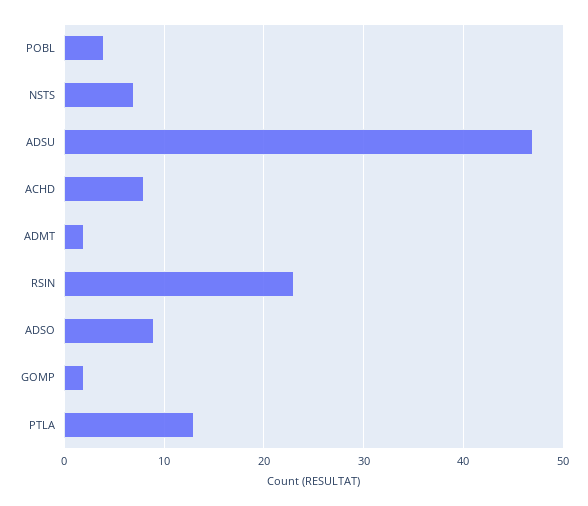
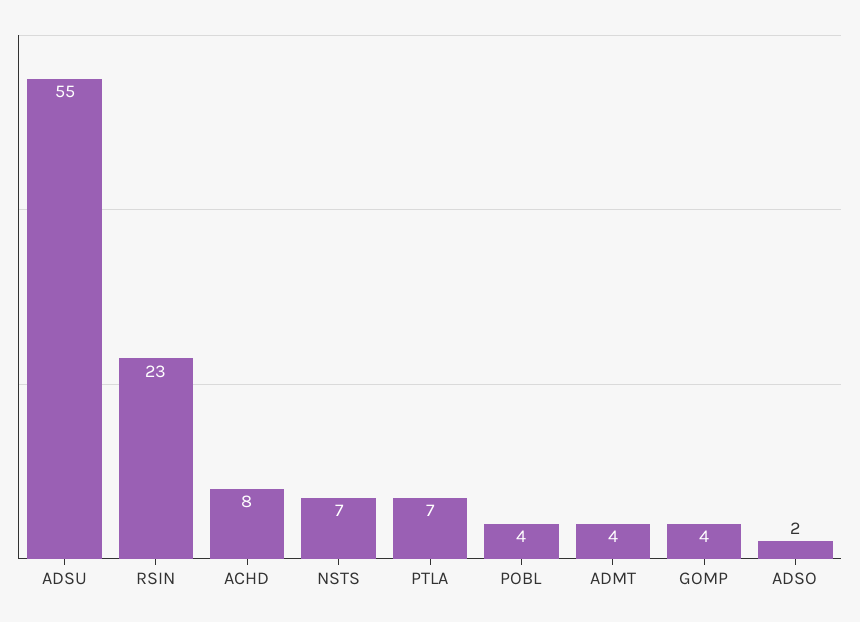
  {
    "POBL": 4,
    "NSTS": 7,
-   "ADSU": 47,
+   "ADSU": 55,
    "ACHD": 8,
-   "ADMT": 2,
+   "ADMT": 4,
    "RSIN": 23,
-   "ADSO": 9,
+   "ADSO": 2,
-   "GOMP": 2,
+   "GOMP": 4,
-   "PTLA": 13
+   "PTLA": 7
  }

